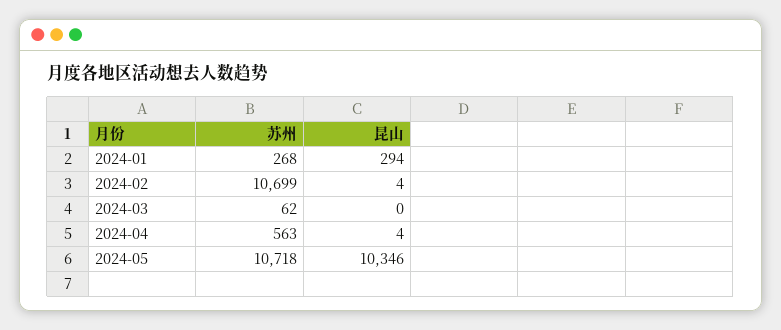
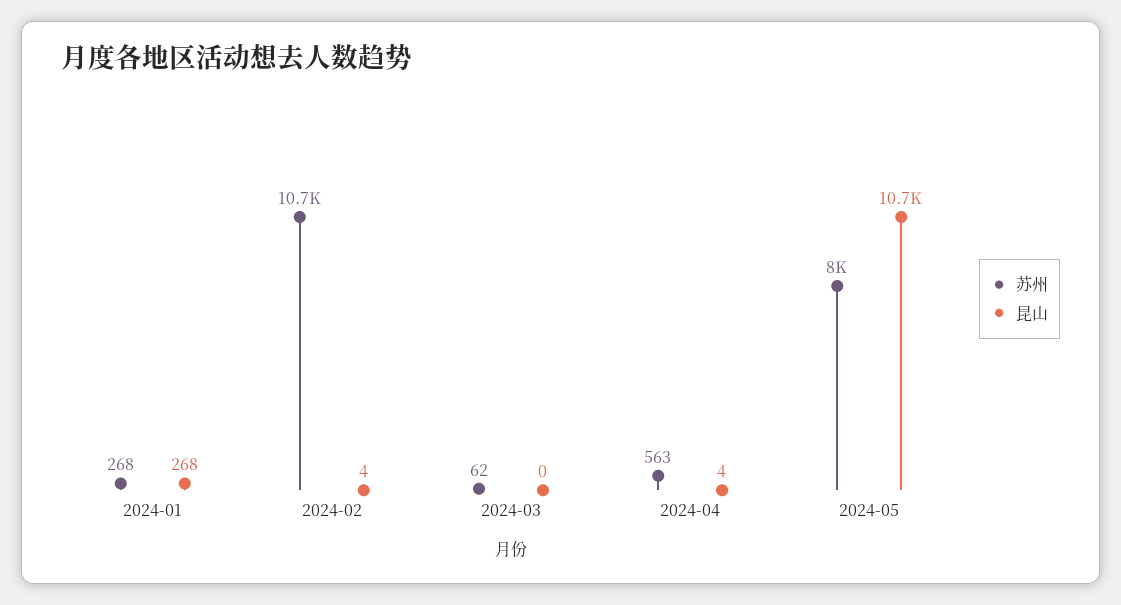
  {
    "苏州": {
      "2024-01": 268,
      "2024-02": 10699,
      "2024-03": 62,
      "2024-04": 563,
-     "2024-05": 10718
+     "2024-05": 8000
    },
    "昆山": {
-     "2024-01": 294,
+     "2024-01": 268,
      "2024-02": 4,
      "2024-03": 0,
      "2024-04": 4,
-     "2024-05": 10346
+     "2024-05": 10700
    }
  }

